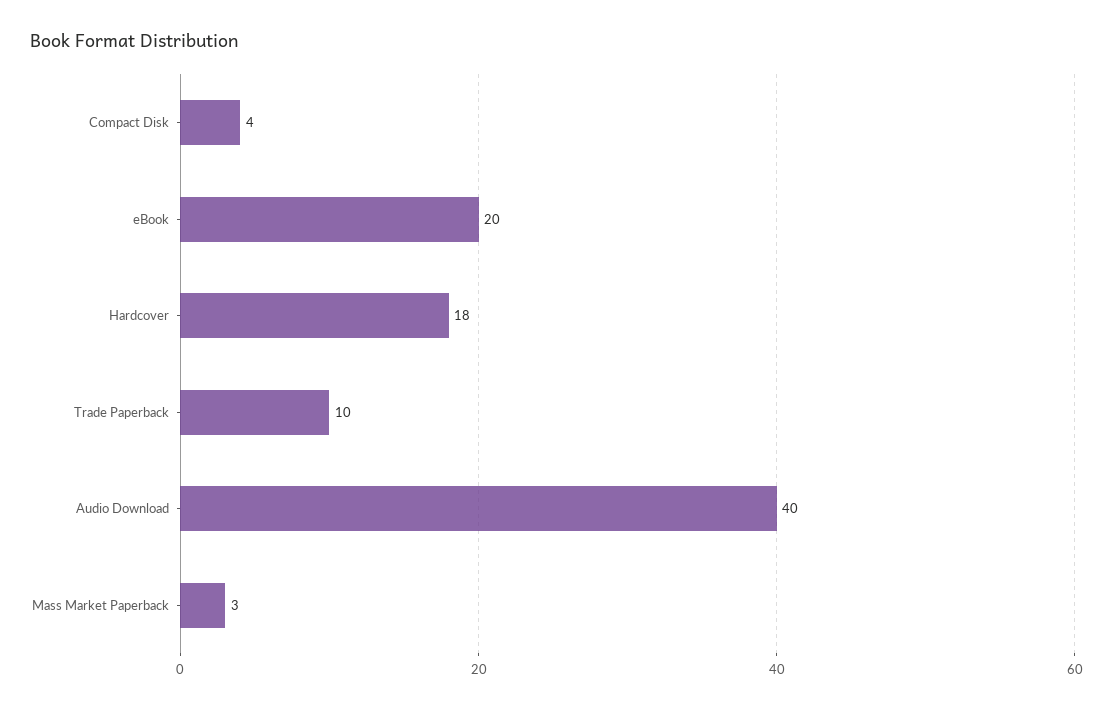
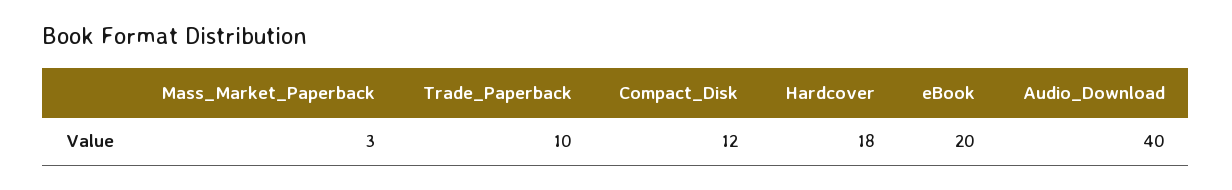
  {
-   "Compact Disk": 4,
+   "Compact Disk": 12,
    "eBook": 20,
    "Hardcover": 18,
    "Trade Paperback": 10,
    "Audio Download": 40,
    "Mass Market Paperback": 3
  }

